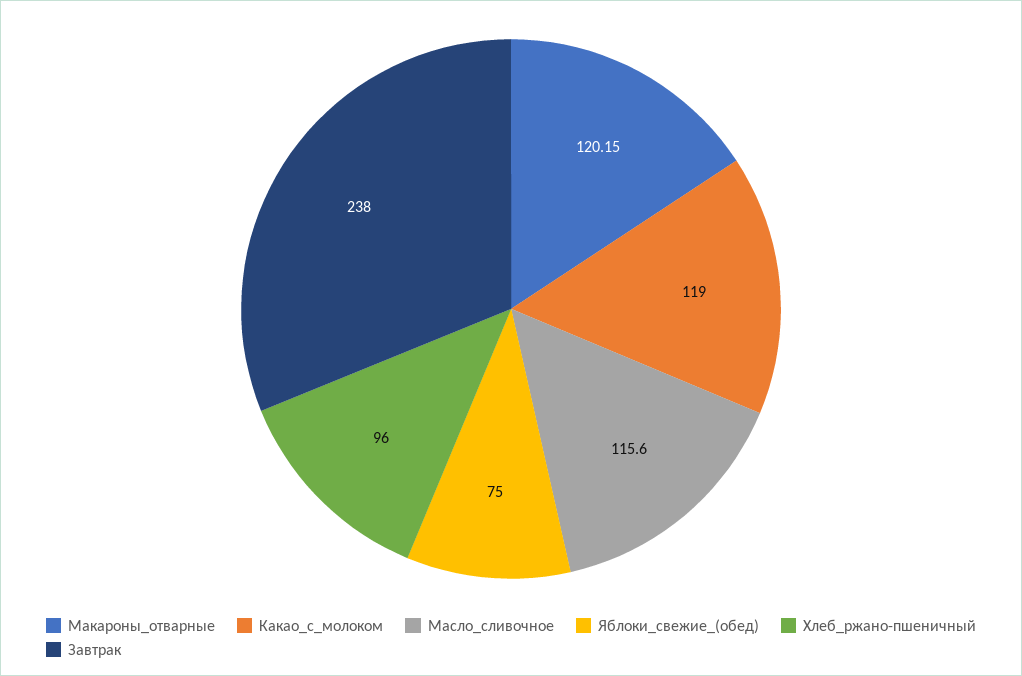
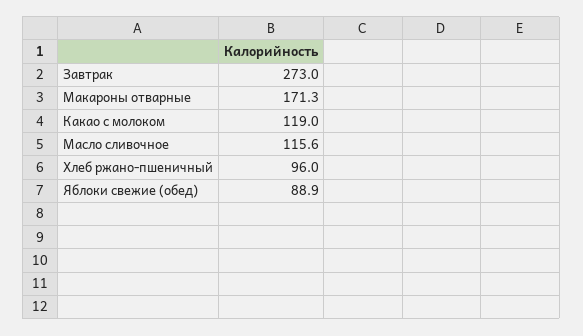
  {
-   "Макароны_отварные": 120.15,
+   "Макароны_отварные": 171.3,
    "Какао_с_молоком": 119,
    "Масло_сливочное": 115.6,
-   "Яблоки_свежие_(обед)": 75,
+   "Яблоки_свежие_(обед)": 88.9,
    "Хлеб_ржано-пшеничный": 96,
-   "Завтрак": 238
+   "Завтрак": 273
  }

